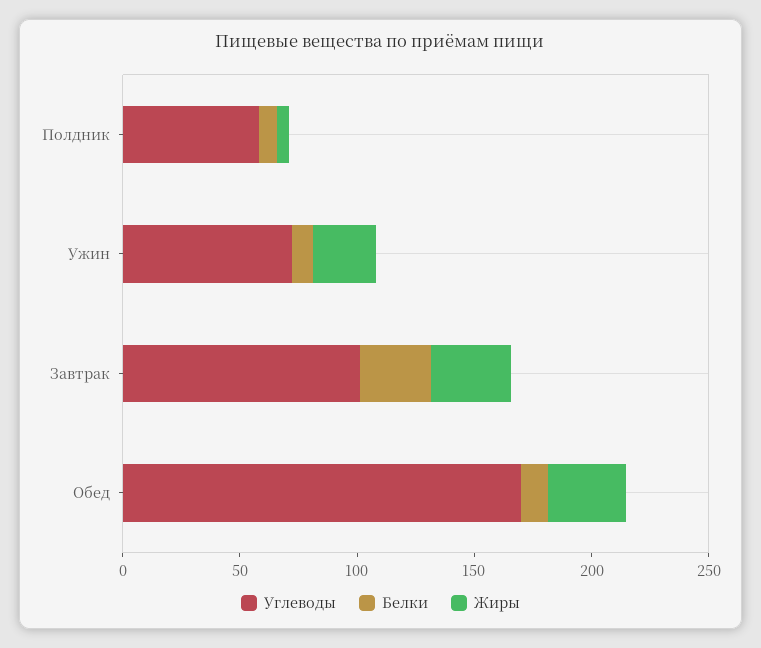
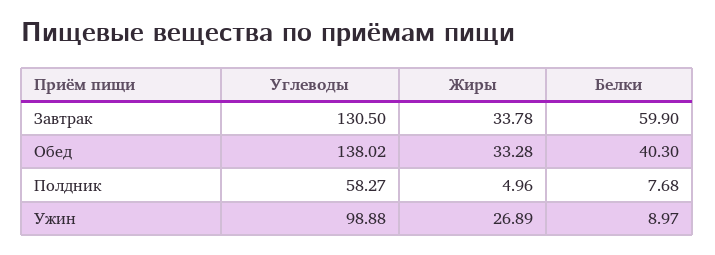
  {
    "Углеводы": {
      "Полдник": 58.27,
-     "Ужин": 70,
+     "Ужин": 98.88,
-     "Завтрак": 100,
+     "Завтрак": 130.5,
-     "Обед": 170
+     "Обед": 138.02
    },
    "Белки": {
      "Полдник": 7.68,
      "Ужин": 8.97,
-     "Завтрак": 30,
+     "Завтрак": 59.9,
-     "Обед": 10
+     "Обед": 40.3
    },
    "Жиры": {
      "Полдник": 4.96,
      "Ужин": 26.89,
      "Завтрак": 33.78,
      "Обед": 33.28
    }
  }

